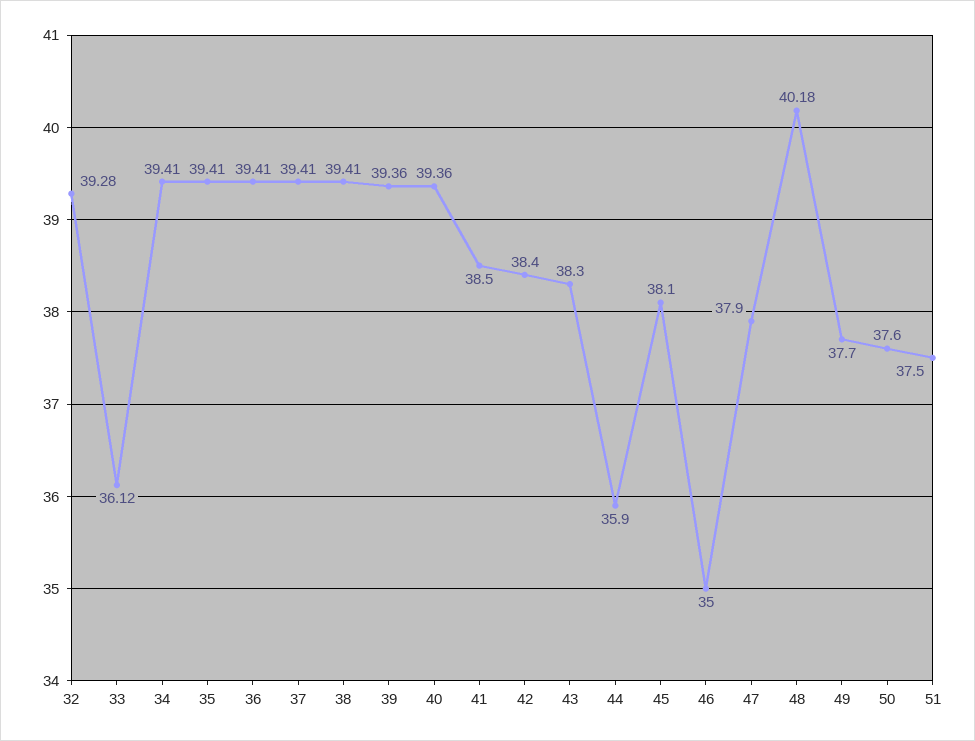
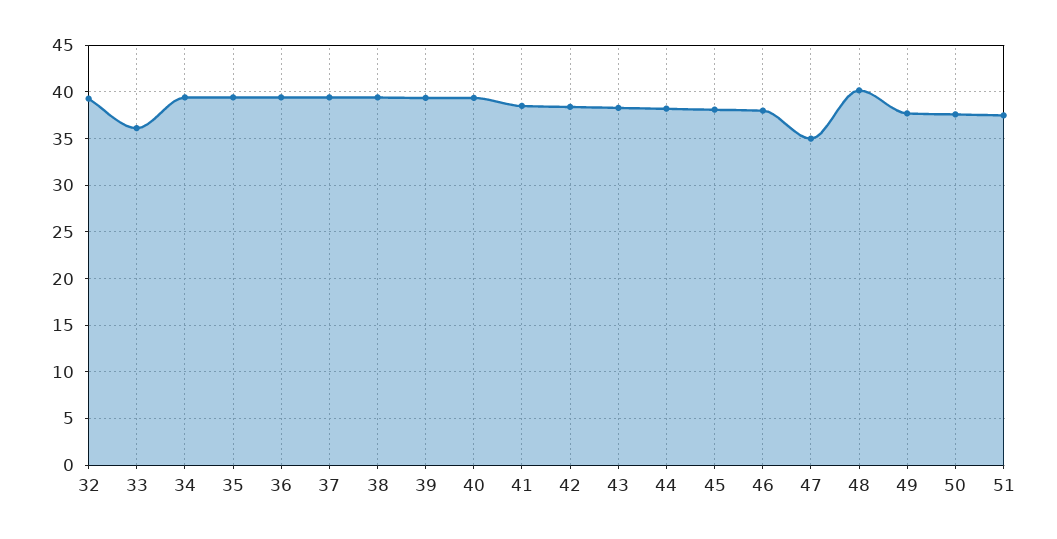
  {
    "32": 39.28,
    "33": 36.12,
    "34": 39.41,
    "35": 39.41,
    "36": 39.41,
    "37": 39.41,
    "38": 39.41,
    "39": 39.36,
    "40": 39.36,
    "41": 38.5,
    "42": 38.4,
    "43": 38.3,
-   "44": 35.9,
+   "44": 38,
    "45": 38.1,
-   "46": 35,
+   "46": 38,
-   "47": 37.9,
+   "47": 35,
    "48": 40.18,
    "49": 37.7,
    "50": 37.6,
    "51": 37.5
  }

